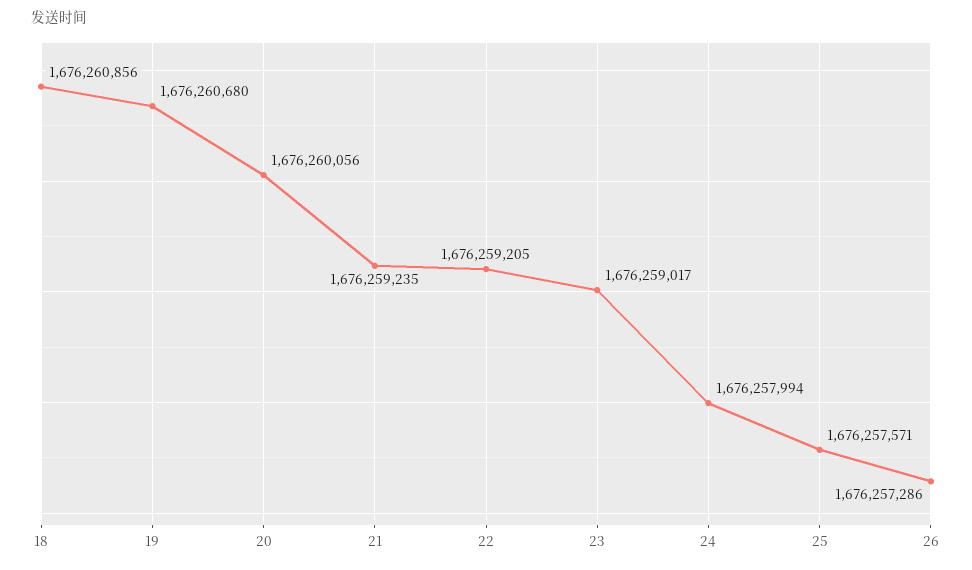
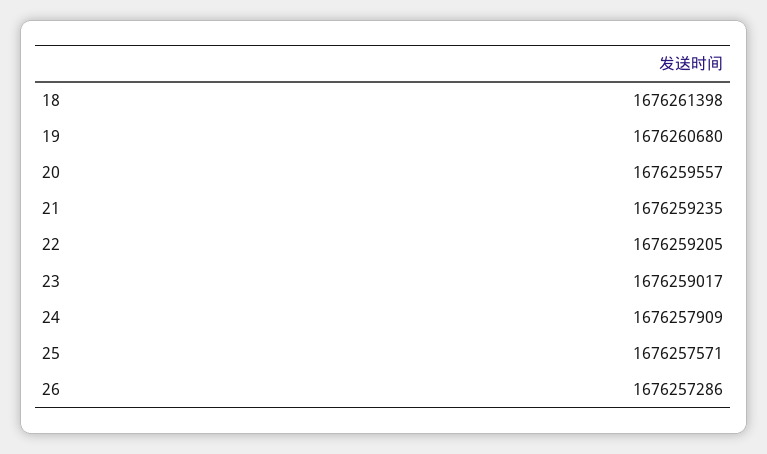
  {
-   "18": 1676260856,
+   "18": 1676261398,
    "19": 1676260680,
-   "20": 1676260056,
+   "20": 1676259557,
    "21": 1676259235,
    "22": 1676259205,
    "23": 1676259017,
-   "24": 1676257994,
+   "24": 1676257909,
    "25": 1676257571,
    "26": 1676257286
  }

